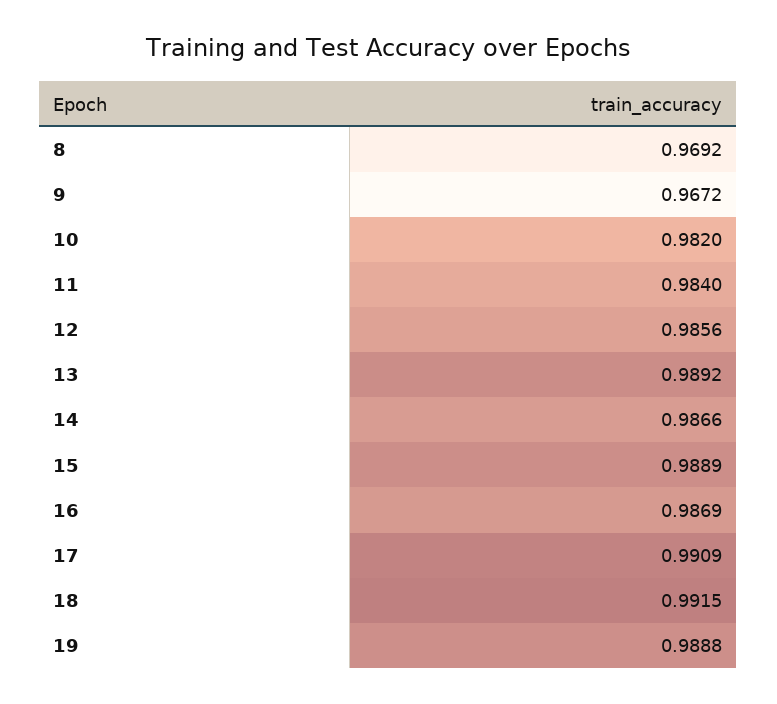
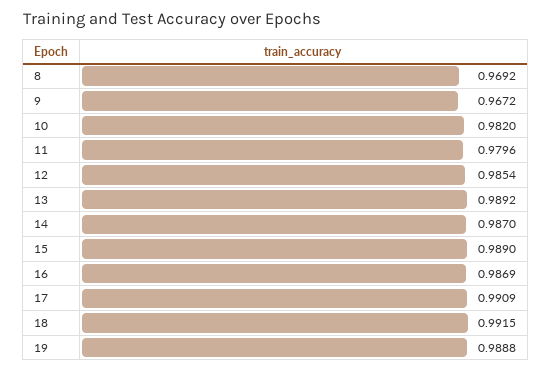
  {
    "8": 0.9692,
    "9": 0.9672,
    "10": 0.982,
-   "11": 0.984,
+   "11": 0.9796,
-   "12": 0.9856,
+   "12": 0.9854,
    "13": 0.9892,
-   "14": 0.9866,
+   "14": 0.987,
-   "15": 0.9889,
+   "15": 0.989,
    "16": 0.9869,
    "17": 0.9909,
    "18": 0.9915,
    "19": 0.9888
  }

